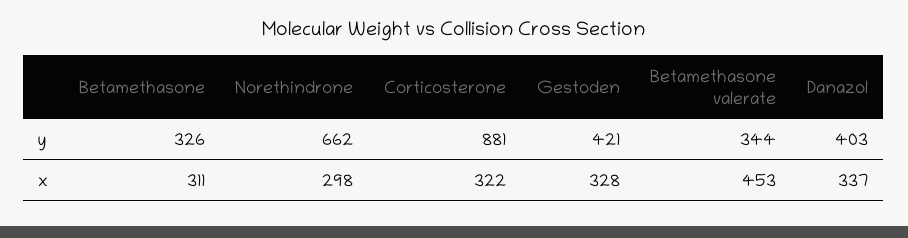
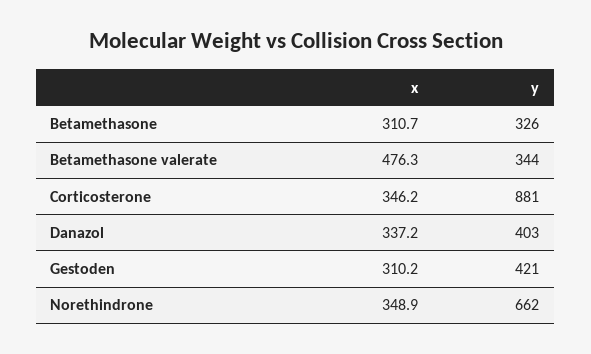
  {
    "Betamethasone": {
      "y": 326,
      "x": 310.7
    },
    "Norethindrone": {
      "y": 662,
-     "x": 298
+     "x": 348.9
    },
    "Corticosterone": {
      "y": 881,
-     "x": 322
+     "x": 346.2
    },
    "Gestoden": {
      "y": 421,
-     "x": 328
+     "x": 310.2
    },
    "Betamethasone valerate": {
      "y": 344,
-     "x": 453
+     "x": 476.3
    },
    "Danazol": {
      "y": 403,
      "x": 337.2
    }
  }

